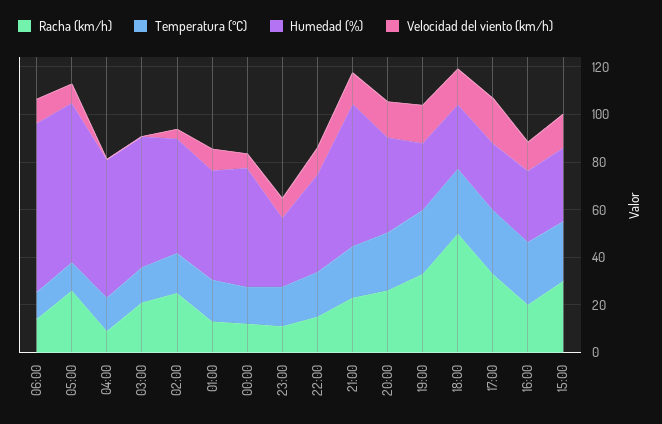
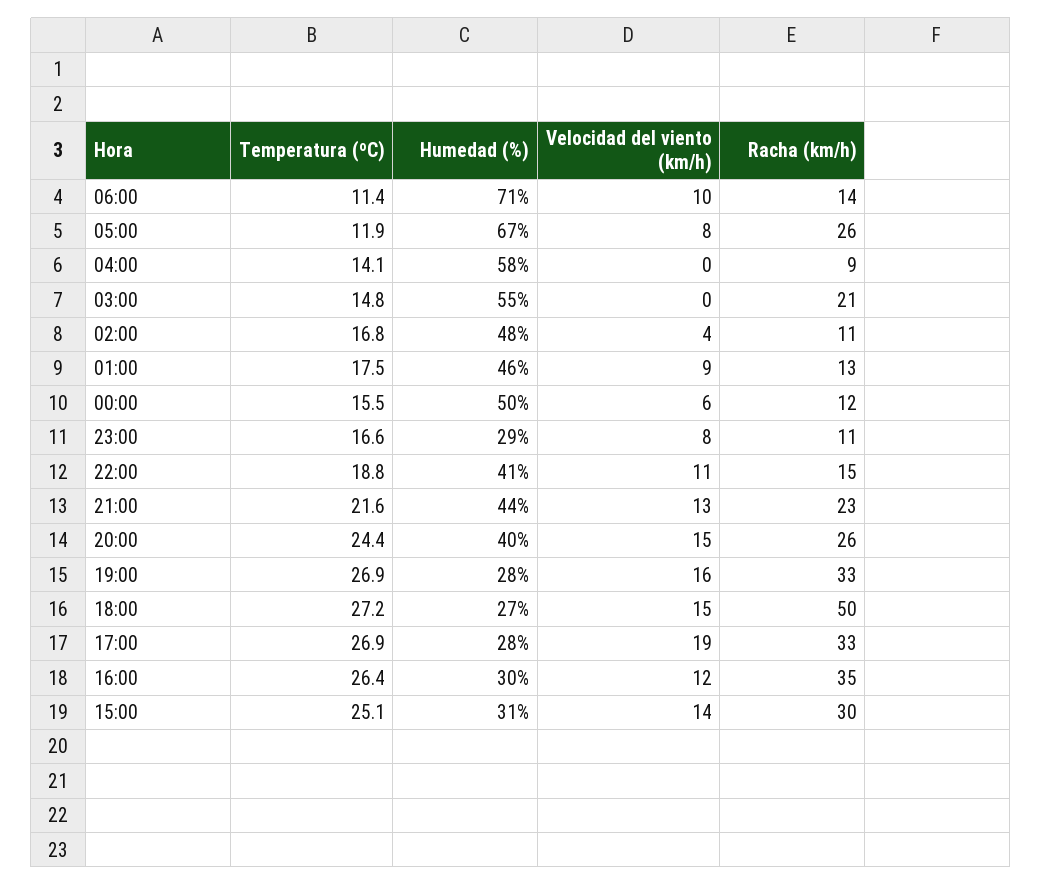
  {
    "Racha (km/h)": {
      "06:00": 14,
      "05:00": 26,
      "04:00": 9,
      "03:00": 21,
-     "02:00": 25,
+     "02:00": 11,
      "01:00": 13,
      "00:00": 12,
      "23:00": 11,
      "22:00": 15,
      "21:00": 23,
      "20:00": 26,
      "19:00": 33,
      "18:00": 50,
      "17:00": 33,
-     "16:00": 20,
+     "16:00": 35,
      "15:00": 30
    },
    "Temperatura (ºC)": {
      "06:00": 11.4,
      "05:00": 11.9,
      "04:00": 14.1,
      "03:00": 14.8,
      "02:00": 16.8,
      "01:00": 17.5,
      "00:00": 15.5,
      "23:00": 16.6,
      "22:00": 18.8,
      "21:00": 21.6,
      "20:00": 24.4,
      "19:00": 26.9,
      "18:00": 27.2,
      "17:00": 26.9,
      "16:00": 26.4,
      "15:00": 25.1
    },
    "Humedad (%)": {
      "06:00": 71,
      "05:00": 67,
      "04:00": 58,
      "03:00": 55,
      "02:00": 48,
      "01:00": 46,
      "00:00": 50,
      "23:00": 29,
      "22:00": 41,
-     "21:00": 60,
+     "21:00": 44,
      "20:00": 40,
      "19:00": 28,
      "18:00": 27,
      "17:00": 28,
      "16:00": 30,
      "15:00": 31
    },
    "Velocidad del viento (km/h)": {
      "06:00": 10,
      "05:00": 8,
      "04:00": 0,
      "03:00": 0,
      "02:00": 4,
      "01:00": 9,
      "00:00": 6,
      "23:00": 8,
      "22:00": 11,
      "21:00": 13,
      "20:00": 15,
      "19:00": 16,
      "18:00": 15,
      "17:00": 19,
      "16:00": 12,
      "15:00": 14
    }
  }

